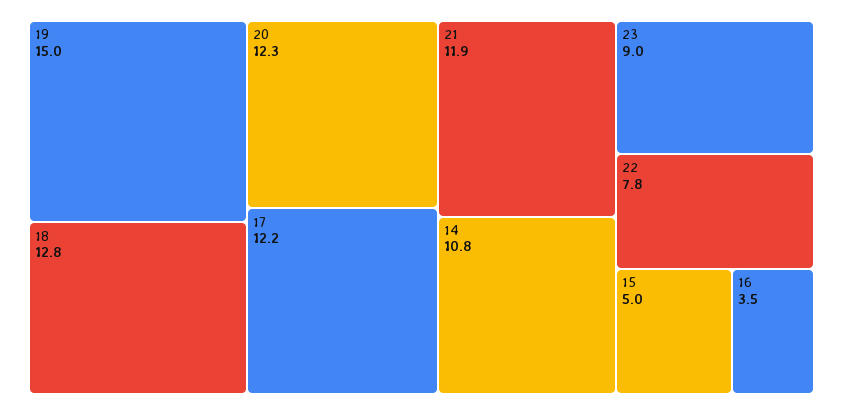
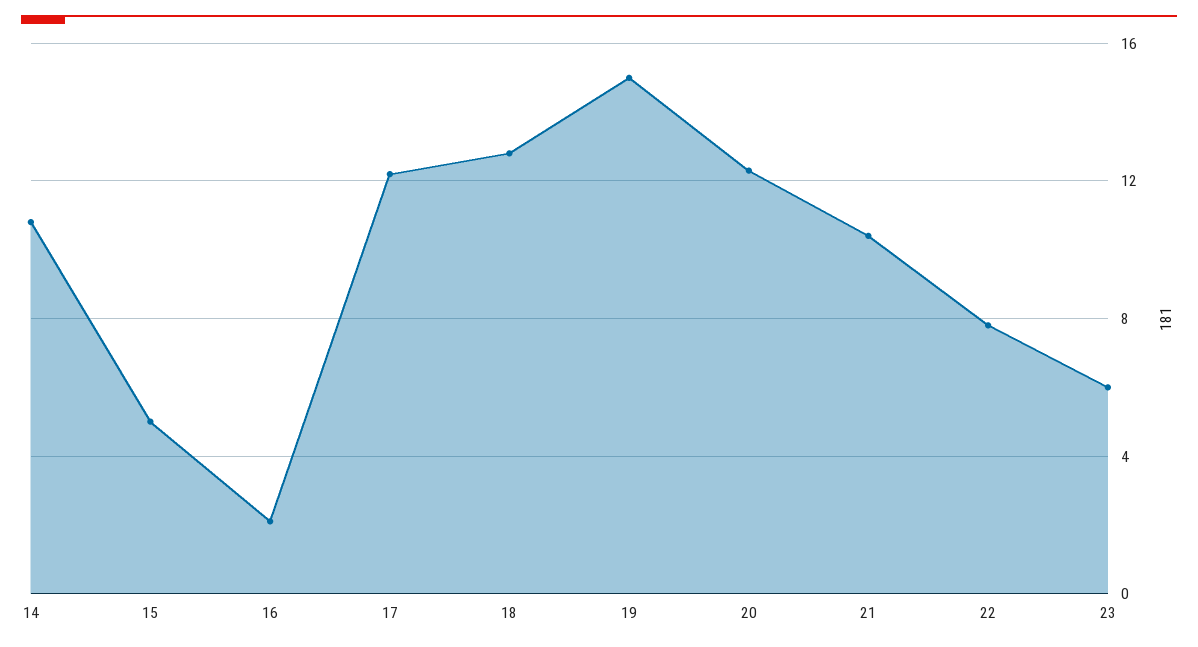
  {
    "19": 15,
    "18": 12.8,
    "20": 12.3,
    "17": 12.2,
-   "21": 11.9,
+   "21": 10.5,
    "14": 10.8,
-   "23": 9,
+   "23": 6,
    "22": 7.8,
    "15": 5,
-   "16": 3.5
+   "16": 2
  }

